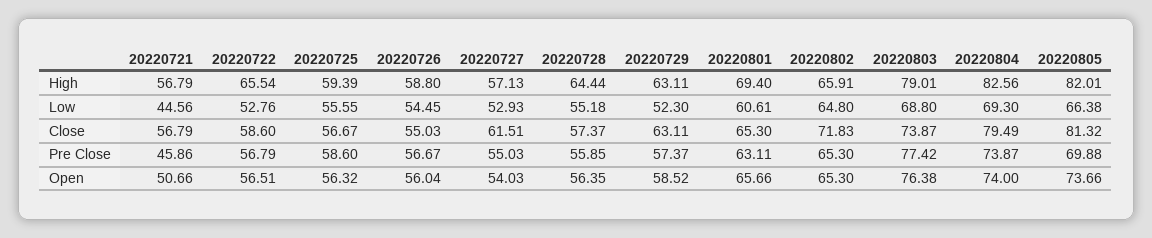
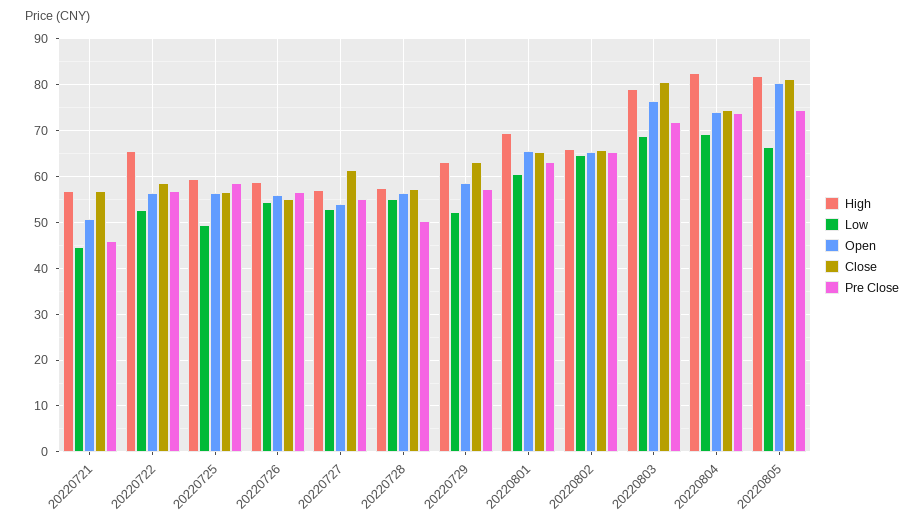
  {
    "High": {
      "20220721": 56.79,
      "20220722": 65.54,
      "20220725": 59.39,
      "20220726": 58.8,
      "20220727": 57.13,
-     "20220728": 64.44,
+     "20220728": 58,
      "20220729": 63.11,
      "20220801": 69.4,
      "20220802": 65.91,
      "20220803": 79.01,
      "20220804": 82.56,
      "20220805": 82.01
    },
    "Low": {
      "20220721": 44.56,
      "20220722": 52.76,
-     "20220725": 55.55,
+     "20220725": 50,
      "20220726": 54.45,
      "20220727": 52.93,
      "20220728": 55.18,
      "20220729": 52.3,
      "20220801": 60.61,
      "20220802": 64.8,
      "20220803": 68.8,
      "20220804": 69.3,
      "20220805": 66.38
    },
    "Close": {
      "20220721": 56.79,
      "20220722": 58.6,
      "20220725": 56.67,
      "20220726": 55.03,
      "20220727": 61.51,
      "20220728": 57.37,
      "20220729": 63.11,
      "20220801": 65.3,
-     "20220802": 71.83,
+     "20220802": 66,
-     "20220803": 73.87,
+     "20220803": 80,
-     "20220804": 79.49,
+     "20220804": 74,
      "20220805": 81.32
    },
    "Pre Close": {
      "20220721": 45.86,
      "20220722": 56.79,
      "20220725": 58.6,
      "20220726": 56.67,
      "20220727": 55.03,
-     "20220728": 55.85,
+     "20220728": 50,
      "20220729": 57.37,
      "20220801": 63.11,
      "20220802": 65.3,
-     "20220803": 77.42,
+     "20220803": 72,
      "20220804": 73.87,
-     "20220805": 69.88
+     "20220805": 74
    },
    "Open": {
      "20220721": 50.66,
      "20220722": 56.51,
      "20220725": 56.32,
      "20220726": 56.04,
      "20220727": 54.03,
      "20220728": 56.35,
      "20220729": 58.52,
      "20220801": 65.66,
      "20220802": 65.3,
      "20220803": 76.38,
      "20220804": 74,
-     "20220805": 73.66
+     "20220805": 80
    }
  }

